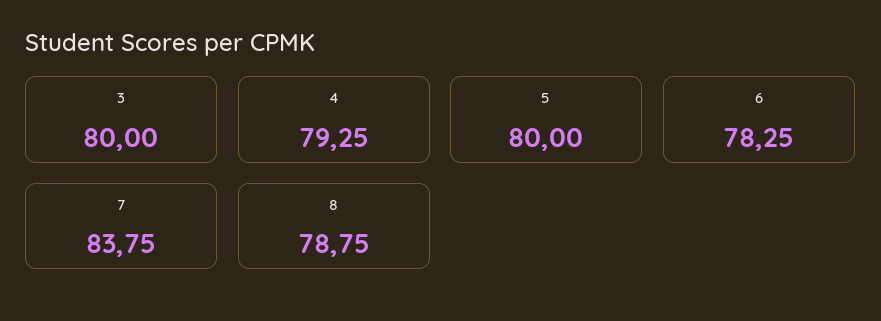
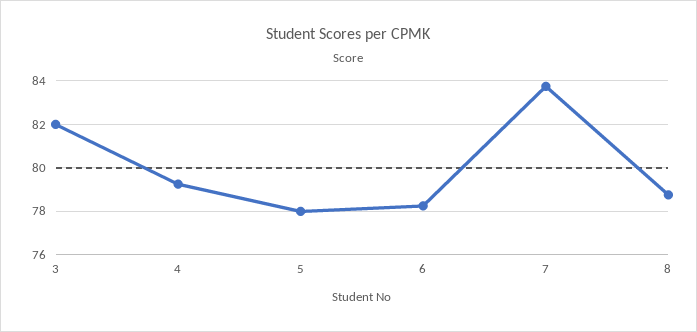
  {
-   "3": 80,
+   "3": 82,
    "4": 79.25,
-   "5": 80,
+   "5": 78,
    "6": 78.25,
    "7": 83.75,
    "8": 78.75
  }

